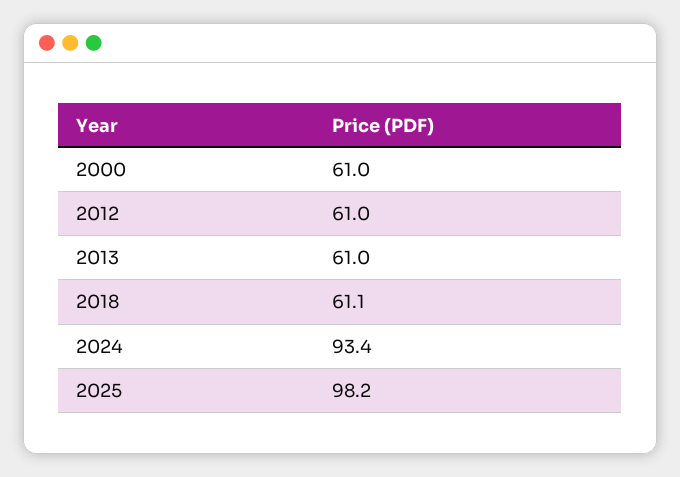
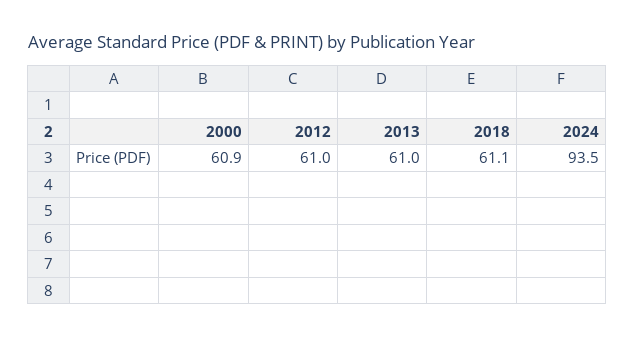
  {
-   "2000": 61,
+   "2000": 60.9,
    "2012": 61,
    "2013": 61,
    "2018": 61.1,
-   "2024": 93.4,
+   "2024": 93.5
-   "2025": 98.2
  }

